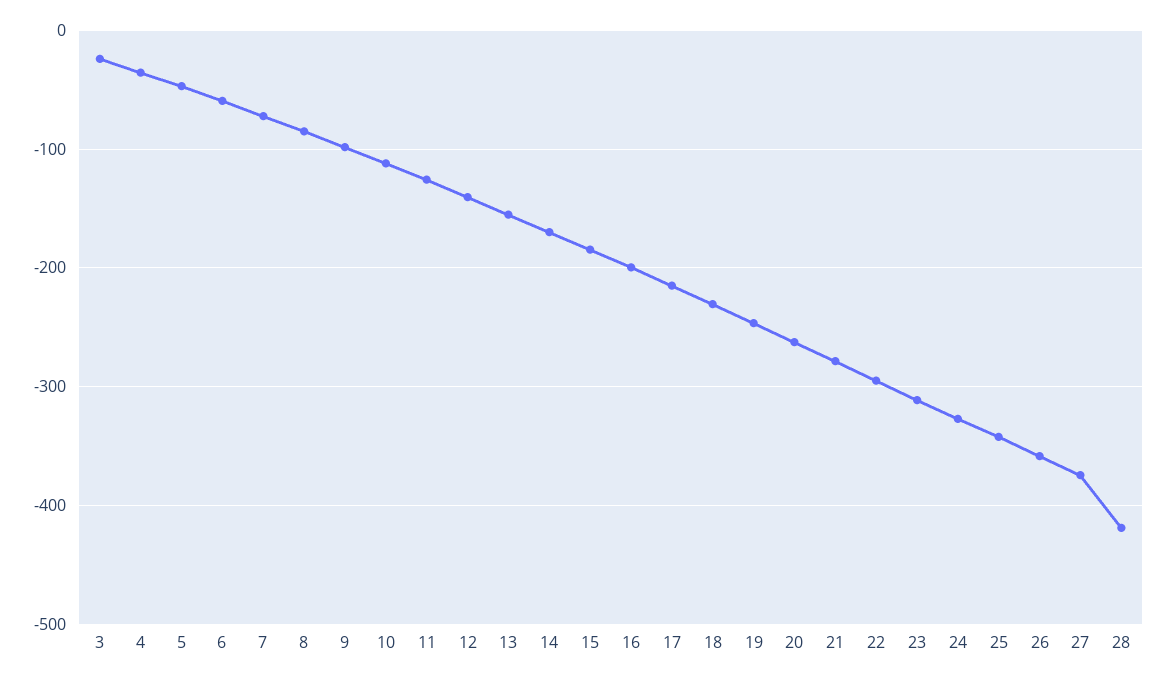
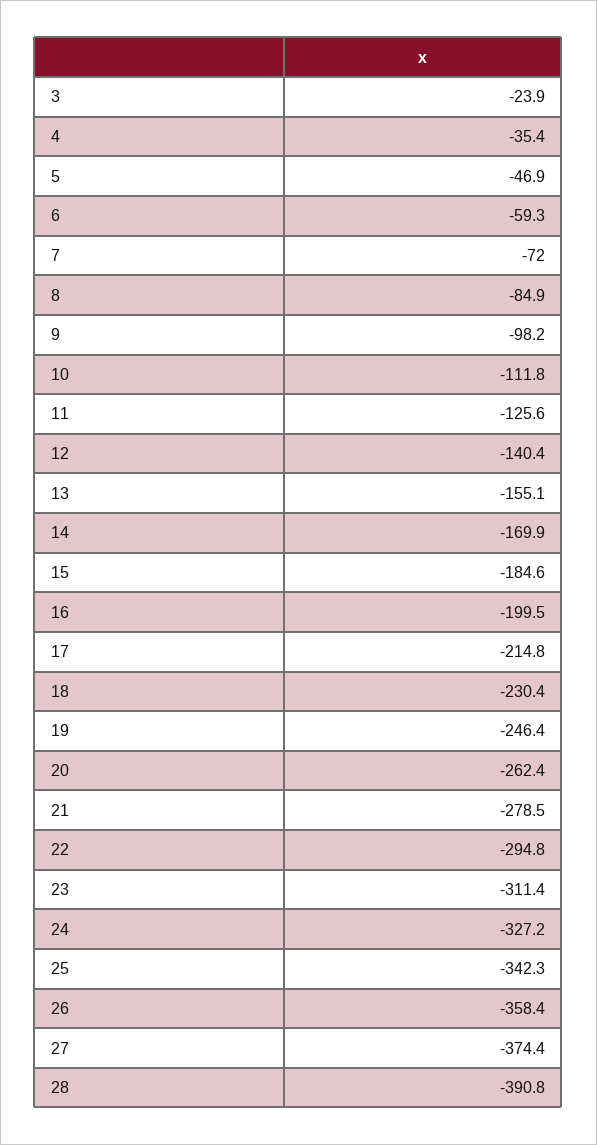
  {
    "3": -23.9,
    "4": -35.4,
    "5": -46.9,
    "6": -59.3,
    "7": -72,
    "8": -84.9,
    "9": -98.2,
    "10": -111.8,
    "11": -125.6,
    "12": -140.4,
    "13": -155.1,
    "14": -169.9,
    "15": -184.6,
    "16": -199.5,
    "17": -214.8,
    "18": -230.4,
    "19": -246.4,
    "20": -262.4,
    "21": -278.5,
    "22": -294.8,
    "23": -311.4,
    "24": -327.2,
    "25": -342.3,
    "26": -358.4,
    "27": -374.4,
-   "28": -420
+   "28": -390.8
  }

